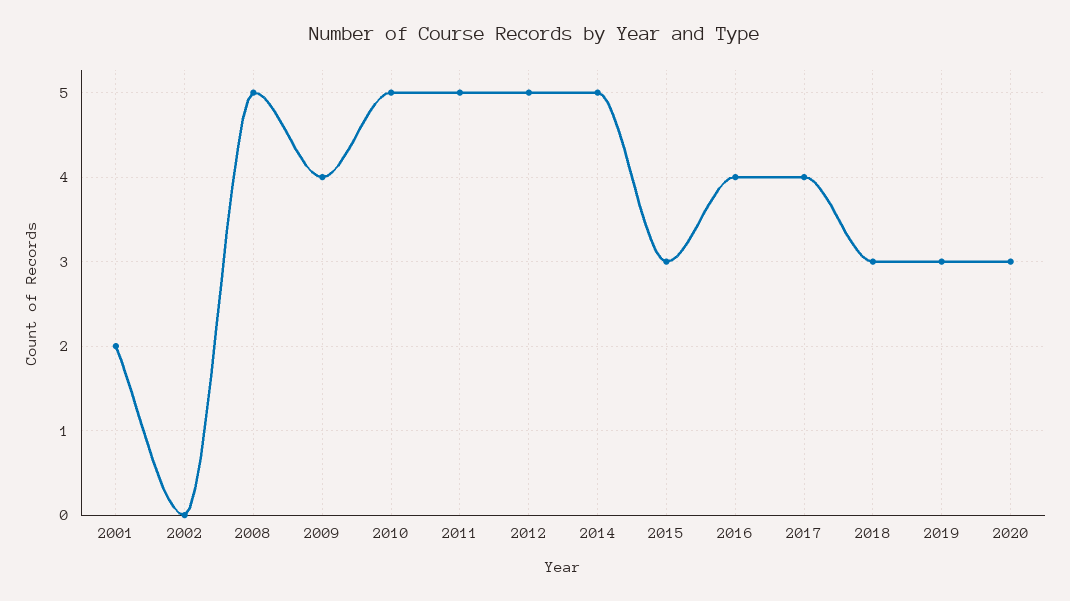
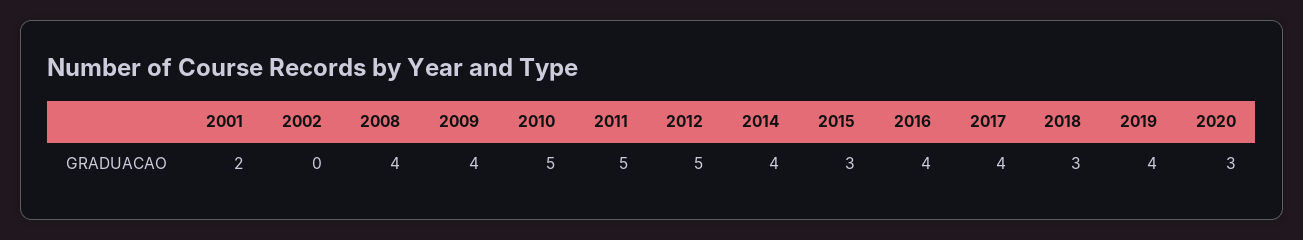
  {
    "2001": 2,
    "2002": 0,
-   "2008": 5,
+   "2008": 4,
    "2009": 4,
    "2010": 5,
    "2011": 5,
    "2012": 5,
-   "2014": 5,
+   "2014": 4,
    "2015": 3,
    "2016": 4,
    "2017": 4,
    "2018": 3,
-   "2019": 3,
+   "2019": 4,
    "2020": 3
  }

